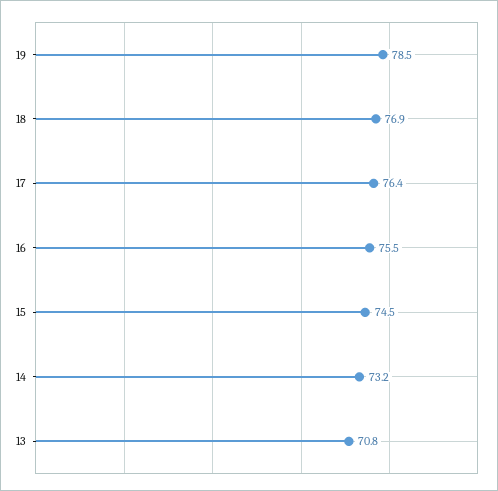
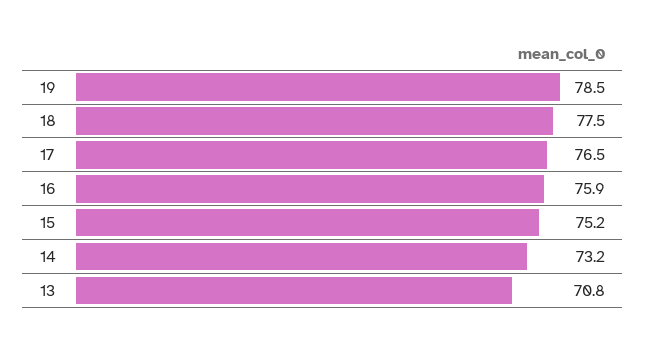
  {
    "19": 78.5,
-   "18": 76.9,
+   "18": 77.5,
-   "17": 76.4,
+   "17": 76.5,
-   "16": 75.5,
+   "16": 75.9,
-   "15": 74.5,
+   "15": 75.2,
    "14": 73.2,
    "13": 70.8
  }

